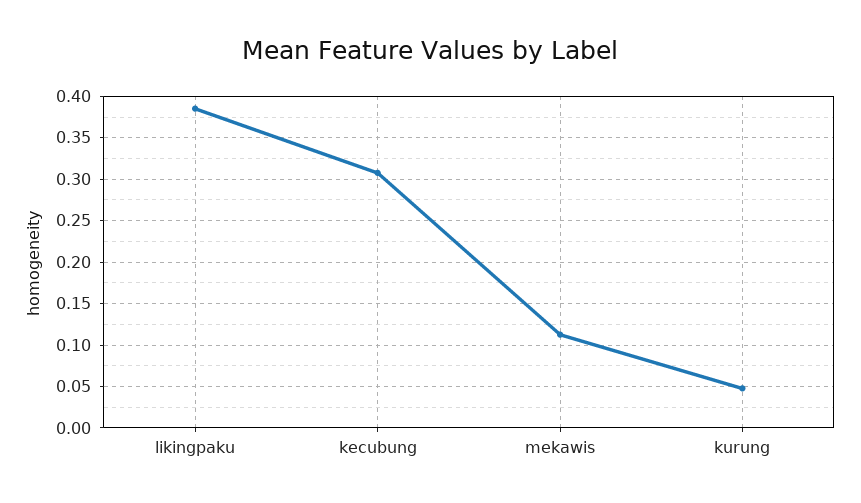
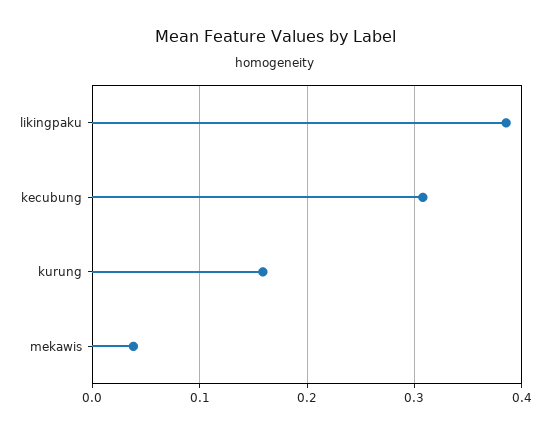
  {
    "likingpaku": 0.39,
    "kecubung": 0.31,
-   "mekawis": 0.11,
+   "mekawis": 0.04,
-   "kurung": 0.05
+   "kurung": 0.16
  }

